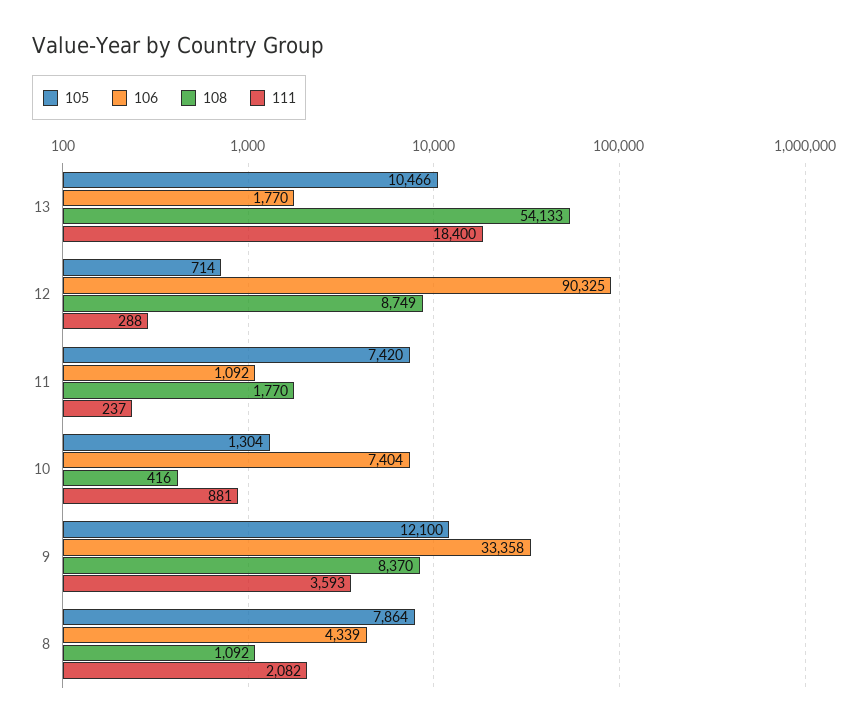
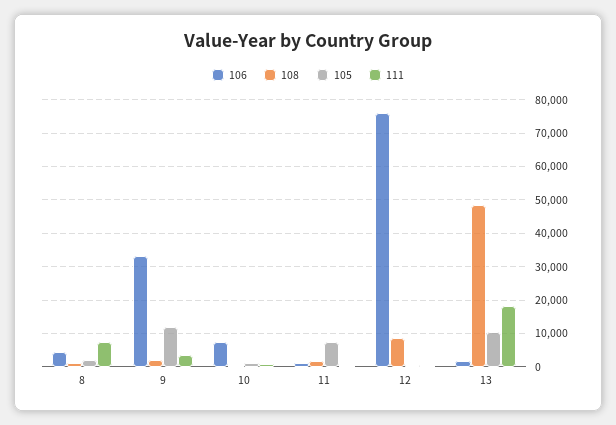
  {
    "105": {
      "13": 10466,
      "12": 714,
      "11": 7420,
      "10": 1304,
      "9": 12100,
-     "8": 7864
+     "8": 2000
    },
    "106": {
      "13": 1770,
-     "12": 90325,
+     "12": 76000,
      "11": 1092,
      "10": 7404,
      "9": 33358,
      "8": 4339
    },
    "108": {
-     "13": 54133,
+     "13": 48000,
      "12": 8749,
      "11": 1770,
      "10": 416,
-     "9": 8370,
+     "9": 2000,
      "8": 1092
    },
    "111": {
      "13": 18400,
      "12": 288,
      "11": 237,
      "10": 881,
      "9": 3593,
-     "8": 2082
+     "8": 8000
    }
  }

